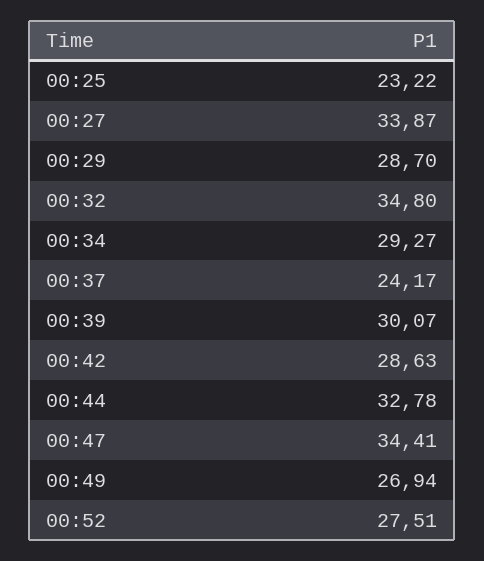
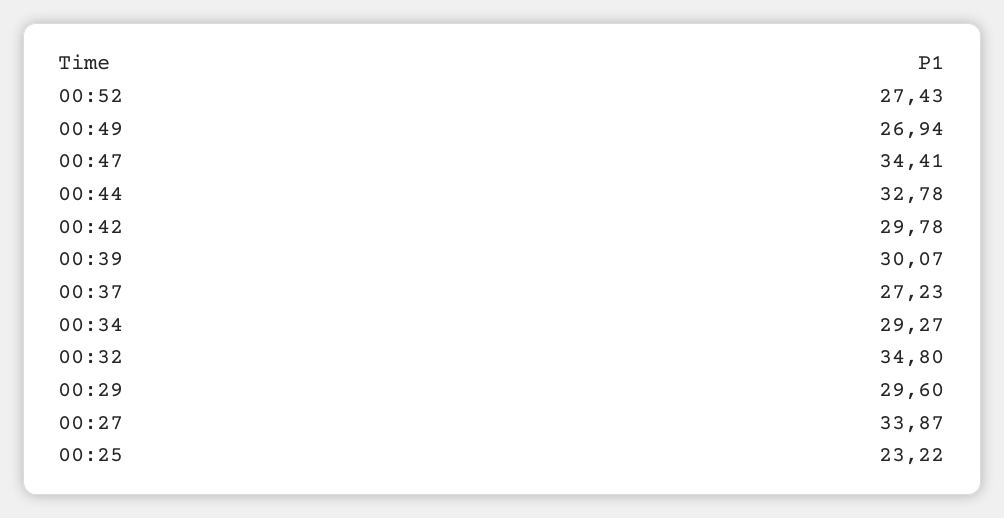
  {
    "00:25": 23.22,
    "00:27": 33.87,
-   "00:29": 28.7,
+   "00:29": 29.6,
    "00:32": 34.8,
    "00:34": 29.27,
-   "00:37": 24.17,
+   "00:37": 27.23,
    "00:39": 30.07,
-   "00:42": 28.63,
+   "00:42": 29.78,
    "00:44": 32.78,
    "00:47": 34.41,
    "00:49": 26.94,
-   "00:52": 27.51
+   "00:52": 27.43
  }

